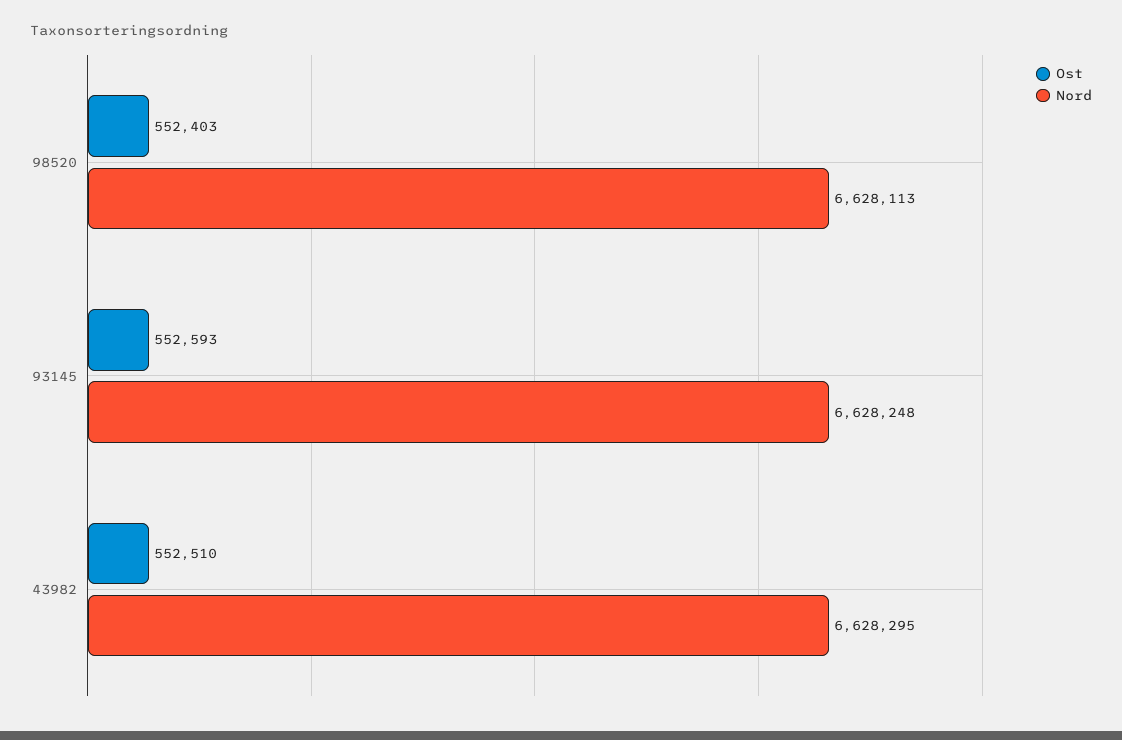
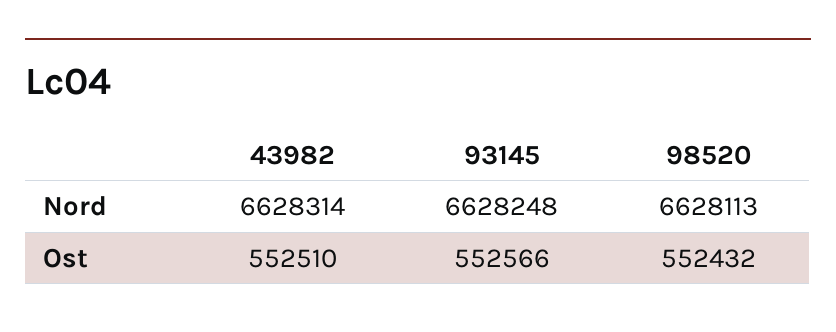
  {
    "Ost": {
-     "98520": 552403,
+     "98520": 552432,
-     "93145": 552593,
+     "93145": 552566,
      "43982": 552510
    },
    "Nord": {
      "98520": 6628113,
      "93145": 6628248,
-     "43982": 6628295
+     "43982": 6628314
    }
  }

